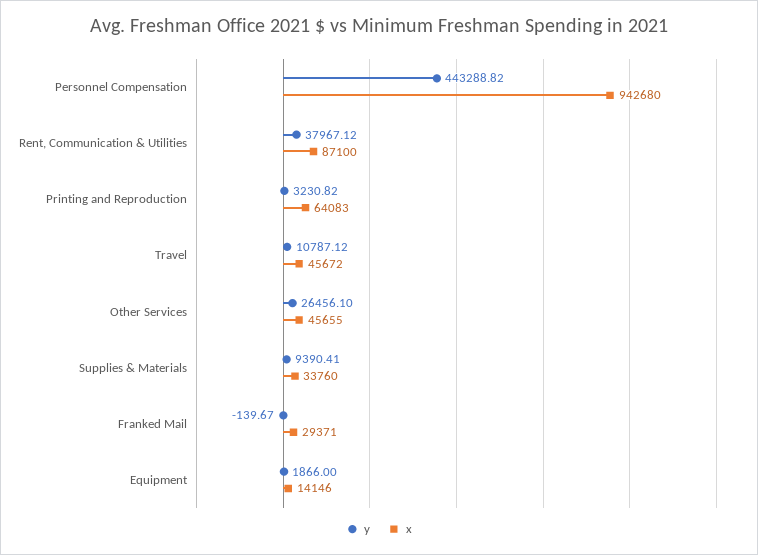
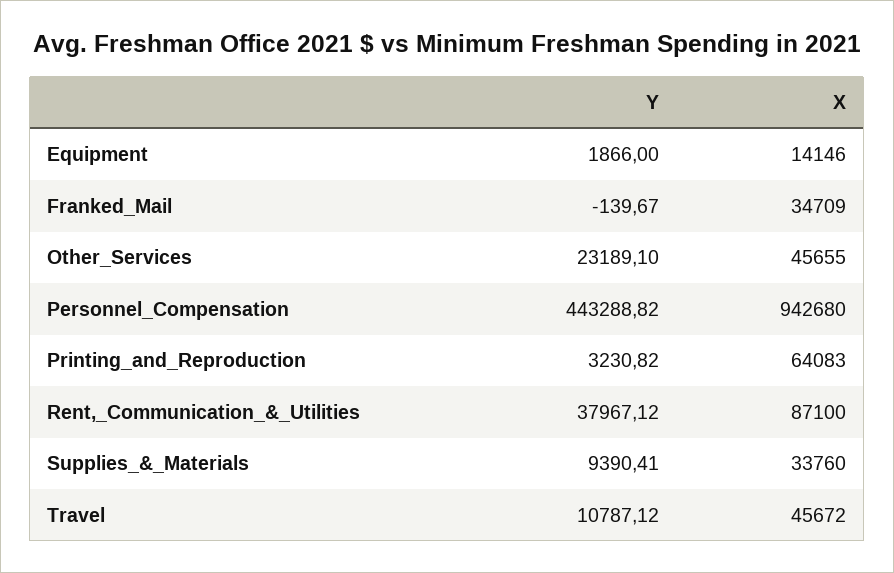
  {
    "y": {
      "Personnel Compensation": 443288.82,
      "Rent, Communication & Utilities": 37967.12,
      "Printing and Reproduction": 3230.82,
      "Travel": 10787.12,
-     "Other Services": 26456.1,
+     "Other Services": 23189.1,
      "Supplies & Materials": 9390.41,
      "Franked Mail": -139.67,
      "Equipment": 1866
    },
    "x": {
      "Personnel Compensation": 942680,
      "Rent, Communication & Utilities": 87100,
      "Printing and Reproduction": 64083,
      "Travel": 45672,
      "Other Services": 45655,
      "Supplies & Materials": 33760,
-     "Franked Mail": 29371,
+     "Franked Mail": 34709,
      "Equipment": 14146
    }
  }

